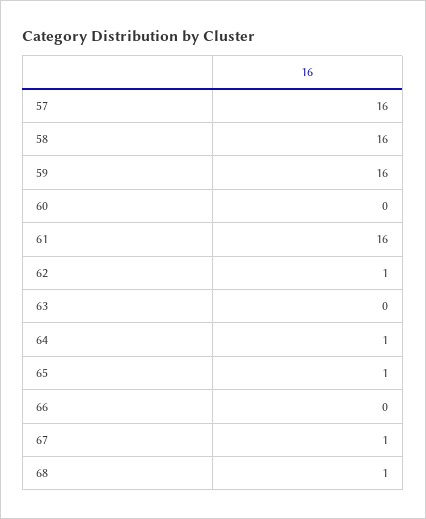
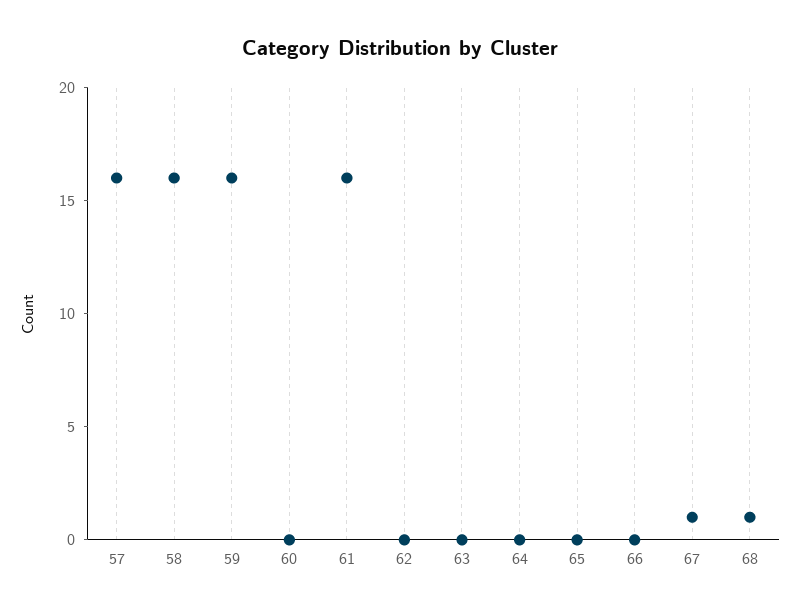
  {
    "57": 16,
    "58": 16,
    "59": 16,
    "60": 0,
    "61": 16,
-   "62": 1,
+   "62": 0,
    "63": 0,
-   "64": 1,
+   "64": 0,
-   "65": 1,
+   "65": 0,
    "66": 0,
    "67": 1,
    "68": 1
  }

